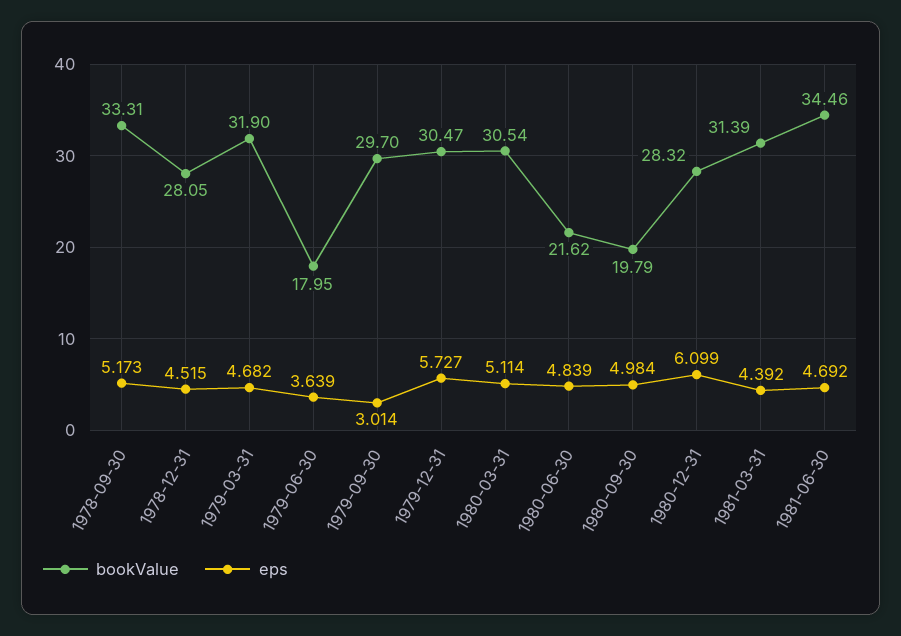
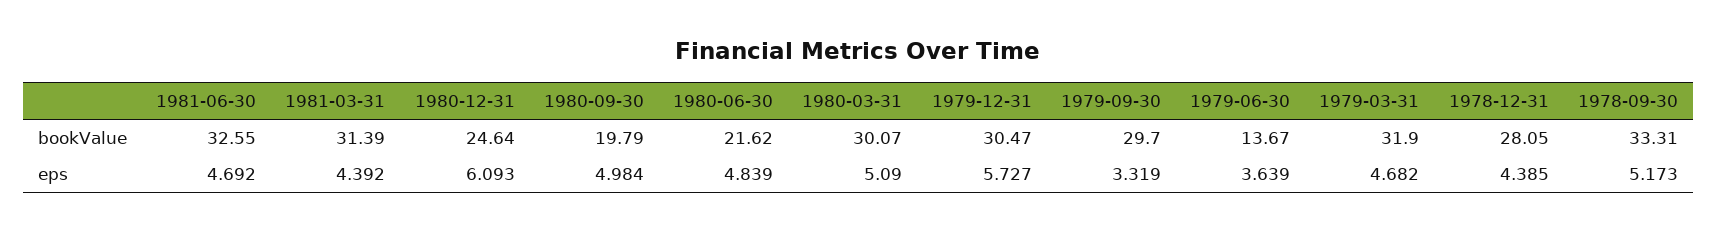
  {
    "bookValue": {
      "1978-09-30": 33.31,
      "1978-12-31": 28.05,
      "1979-03-31": 31.9,
-     "1979-06-30": 17.95,
+     "1979-06-30": 13.67,
      "1979-09-30": 29.7,
      "1979-12-31": 30.47,
-     "1980-03-31": 30.54,
+     "1980-03-31": 30.07,
      "1980-06-30": 21.62,
      "1980-09-30": 19.79,
-     "1980-12-31": 28.32,
+     "1980-12-31": 24.64,
      "1981-03-31": 31.39,
-     "1981-06-30": 34.46
+     "1981-06-30": 32.55
    },
    "eps": {
      "1978-09-30": 5.173,
-     "1978-12-31": 4.515,
+     "1978-12-31": 4.385,
      "1979-03-31": 4.682,
      "1979-06-30": 3.639,
-     "1979-09-30": 3.014,
+     "1979-09-30": 3.319,
      "1979-12-31": 5.727,
-     "1980-03-31": 5.114,
+     "1980-03-31": 5.09,
      "1980-06-30": 4.839,
      "1980-09-30": 4.984,
-     "1980-12-31": 6.099,
+     "1980-12-31": 6.093,
      "1981-03-31": 4.392,
      "1981-06-30": 4.692
    }
  }

